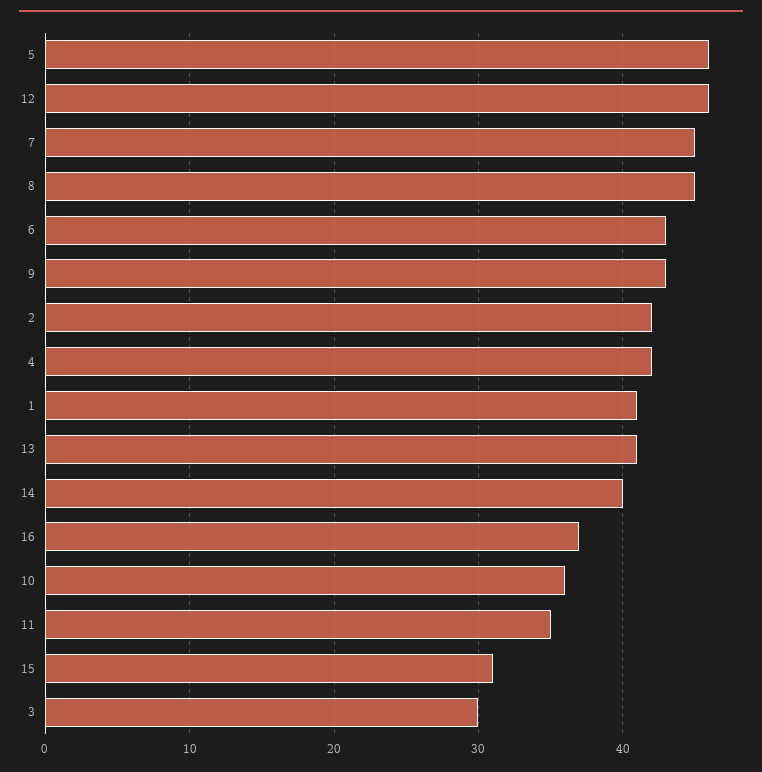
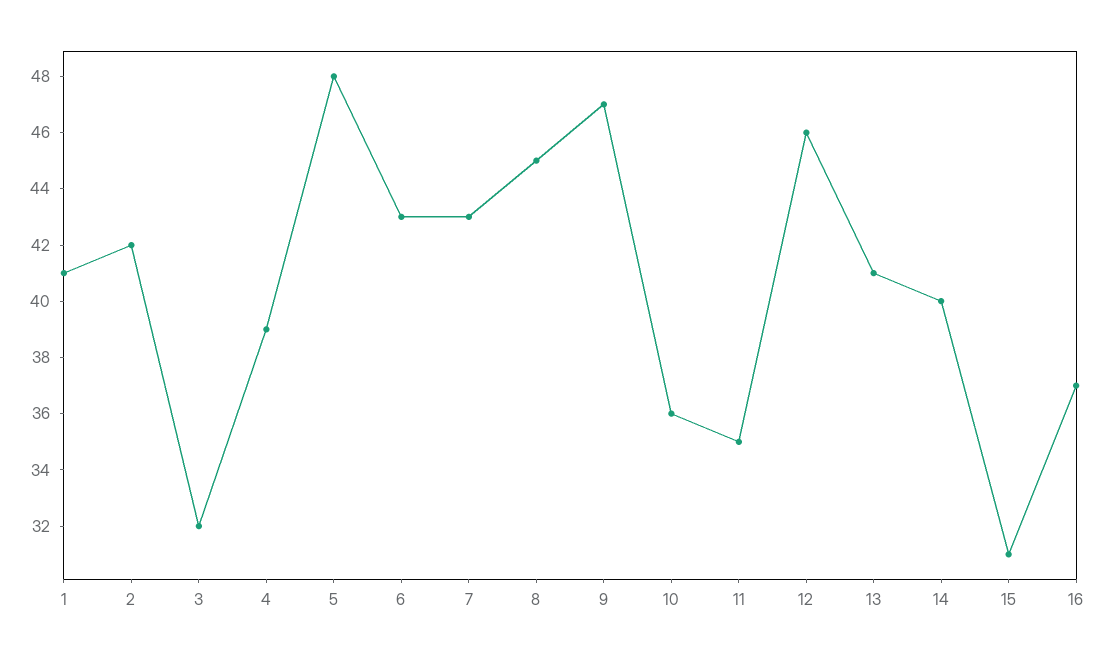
  {
-   "5": 46,
+   "5": 48,
    "12": 46,
-   "7": 45,
+   "7": 43,
    "8": 45,
    "6": 43,
-   "9": 43,
+   "9": 47,
    "2": 42,
-   "4": 42,
+   "4": 39,
    "1": 41,
    "13": 41,
    "14": 40,
    "16": 37,
    "10": 36,
    "11": 35,
    "15": 31,
-   "3": 30
+   "3": 32
  }

